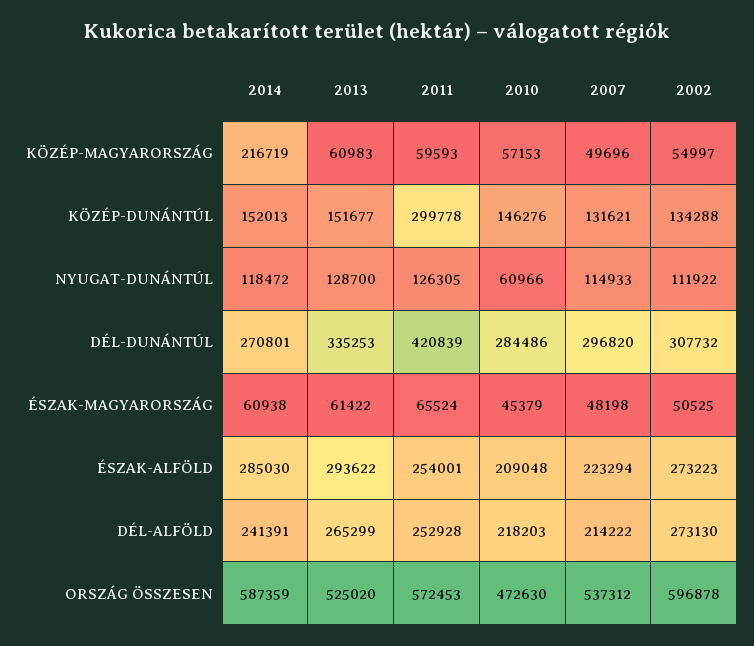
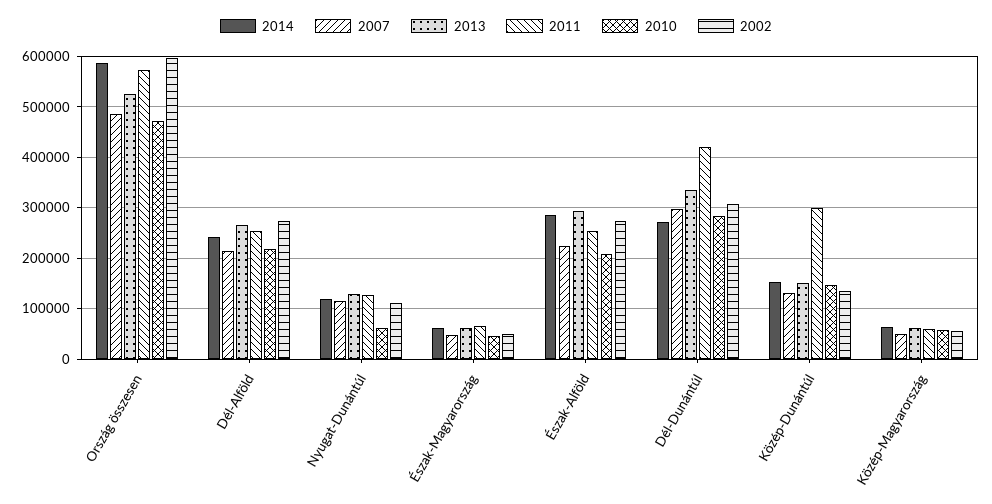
  {
    "2014": {
-     "KÖZÉP-MAGYARORSZÁG": 216719,
+     "KÖZÉP-MAGYARORSZÁG": 60000,
      "KÖZÉP-DUNÁNTÚL": 152013,
      "NYUGAT-DUNÁNTÚL": 118472,
      "DÉL-DUNÁNTÚL": 270801,
      "ÉSZAK-MAGYARORSZÁG": 60938,
      "ÉSZAK-ALFÖLD": 285030,
      "DÉL-ALFÖLD": 241391,
      "ORSZÁG ÖSSZESEN": 587359
    },
    "2013": {
      "KÖZÉP-MAGYARORSZÁG": 60983,
      "KÖZÉP-DUNÁNTÚL": 151677,
      "NYUGAT-DUNÁNTÚL": 128700,
      "DÉL-DUNÁNTÚL": 335253,
      "ÉSZAK-MAGYARORSZÁG": 61422,
      "ÉSZAK-ALFÖLD": 293622,
      "DÉL-ALFÖLD": 265299,
      "ORSZÁG ÖSSZESEN": 525020
    },
    "2011": {
      "KÖZÉP-MAGYARORSZÁG": 59593,
      "KÖZÉP-DUNÁNTÚL": 299778,
      "NYUGAT-DUNÁNTÚL": 126305,
      "DÉL-DUNÁNTÚL": 420839,
      "ÉSZAK-MAGYARORSZÁG": 65524,
      "ÉSZAK-ALFÖLD": 254001,
      "DÉL-ALFÖLD": 252928,
      "ORSZÁG ÖSSZESEN": 572453
    },
    "2010": {
      "KÖZÉP-MAGYARORSZÁG": 57153,
      "KÖZÉP-DUNÁNTÚL": 146276,
      "NYUGAT-DUNÁNTÚL": 60966,
      "DÉL-DUNÁNTÚL": 284486,
      "ÉSZAK-MAGYARORSZÁG": 45379,
      "ÉSZAK-ALFÖLD": 209048,
      "DÉL-ALFÖLD": 218203,
      "ORSZÁG ÖSSZESEN": 472630
    },
    "2007": {
      "KÖZÉP-MAGYARORSZÁG": 49696,
      "KÖZÉP-DUNÁNTÚL": 131621,
      "NYUGAT-DUNÁNTÚL": 114933,
      "DÉL-DUNÁNTÚL": 296820,
      "ÉSZAK-MAGYARORSZÁG": 48198,
      "ÉSZAK-ALFÖLD": 223294,
      "DÉL-ALFÖLD": 214222,
-     "ORSZÁG ÖSSZESEN": 537312
+     "ORSZÁG ÖSSZESEN": 480000
    },
    "2002": {
      "KÖZÉP-MAGYARORSZÁG": 54997,
      "KÖZÉP-DUNÁNTÚL": 134288,
      "NYUGAT-DUNÁNTÚL": 111922,
      "DÉL-DUNÁNTÚL": 307732,
      "ÉSZAK-MAGYARORSZÁG": 50525,
      "ÉSZAK-ALFÖLD": 273223,
      "DÉL-ALFÖLD": 273130,
      "ORSZÁG ÖSSZESEN": 596878
    }
  }

